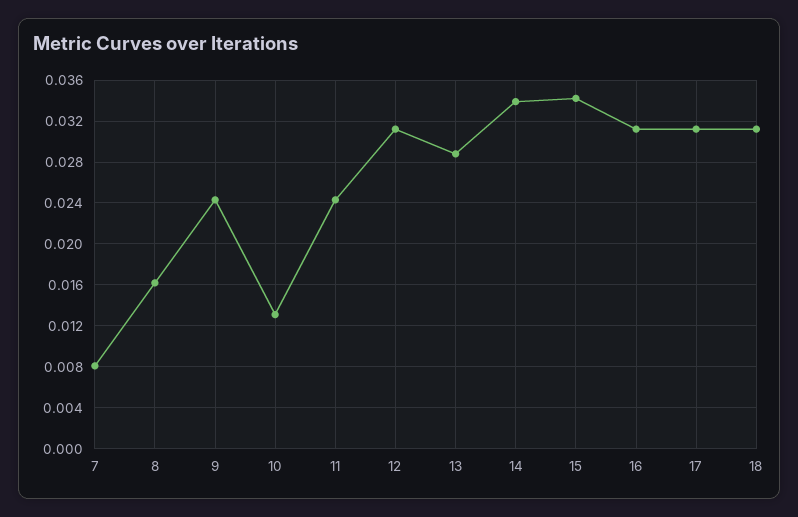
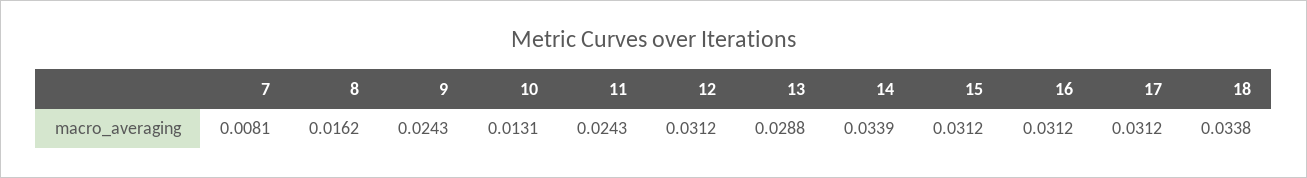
  {
    "7": 0.0081,
    "8": 0.0162,
    "9": 0.0243,
    "10": 0.0131,
    "11": 0.0243,
    "12": 0.0312,
    "13": 0.0288,
    "14": 0.0339,
-   "15": 0.034,
+   "15": 0.0312,
    "16": 0.0312,
    "17": 0.0312,
-   "18": 0.031
+   "18": 0.0338
  }

